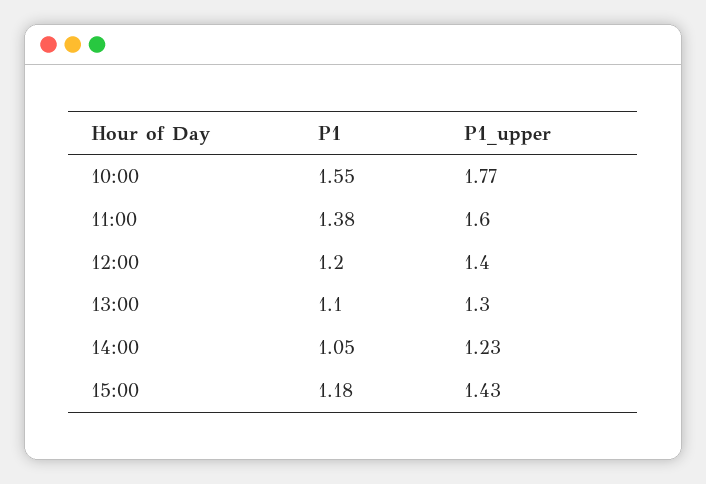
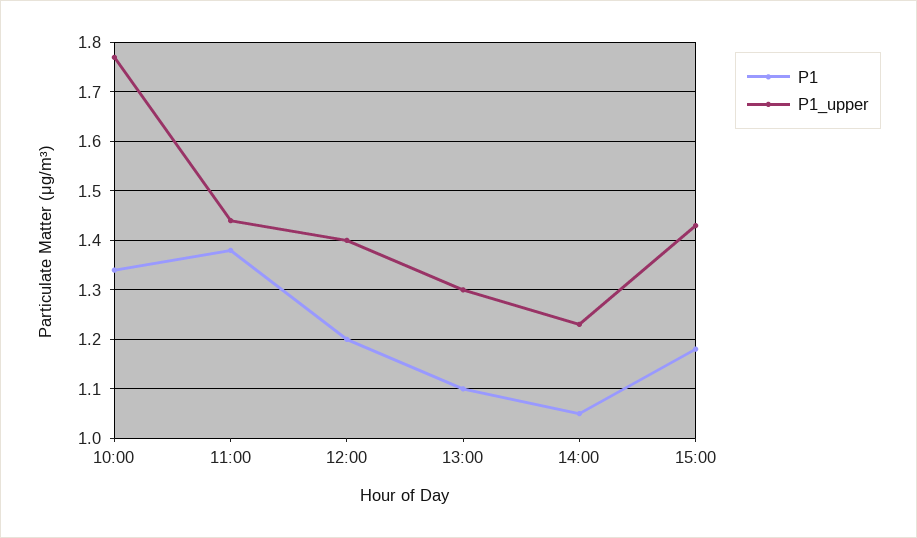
  {
    "P1": {
-     "10:00": 1.55,
+     "10:00": 1.35,
      "11:00": 1.38,
      "12:00": 1.2,
      "13:00": 1.1,
      "14:00": 1.05,
      "15:00": 1.18
    },
    "P1_upper": {
      "10:00": 1.77,
-     "11:00": 1.6,
+     "11:00": 1.45,
      "12:00": 1.4,
      "13:00": 1.3,
      "14:00": 1.23,
      "15:00": 1.43
    }
  }

